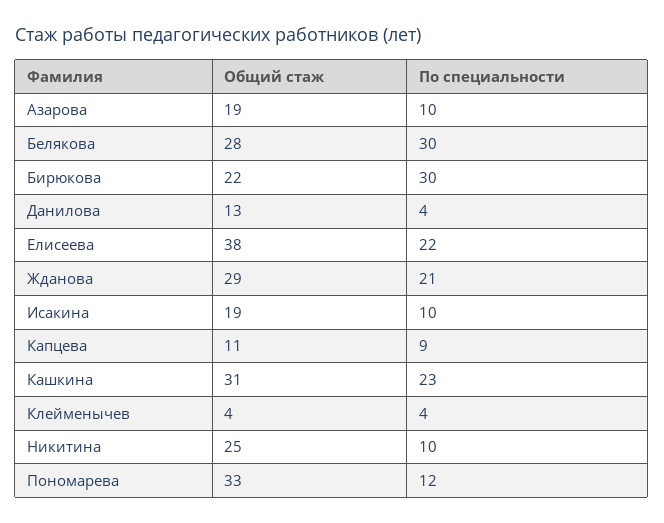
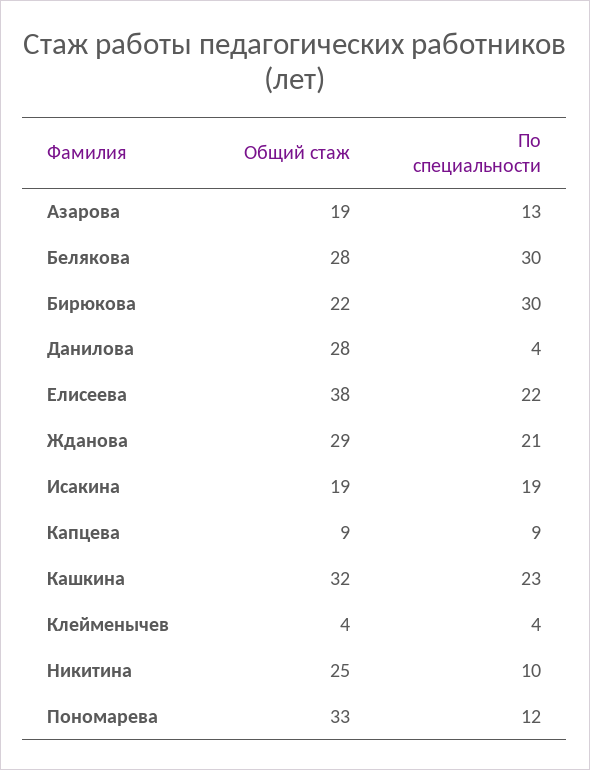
  {
    "Общий стаж": {
      "Азарова": 19,
      "Белякова": 28,
      "Бирюкова": 22,
-     "Данилова": 13,
+     "Данилова": 28,
      "Елисеева": 38,
      "Жданова": 29,
      "Исакина": 19,
-     "Капцева": 11,
+     "Капцева": 9,
-     "Кашкина": 31,
+     "Кашкина": 32,
      "Клейменычев": 4,
      "Никитина": 25,
      "Пономарева": 33
    },
    "По специальности": {
-     "Азарова": 10,
+     "Азарова": 13,
      "Белякова": 30,
      "Бирюкова": 30,
      "Данилова": 4,
      "Елисеева": 22,
      "Жданова": 21,
-     "Исакина": 10,
+     "Исакина": 19,
      "Капцева": 9,
      "Кашкина": 23,
      "Клейменычев": 4,
      "Никитина": 10,
      "Пономарева": 12
    }
  }

